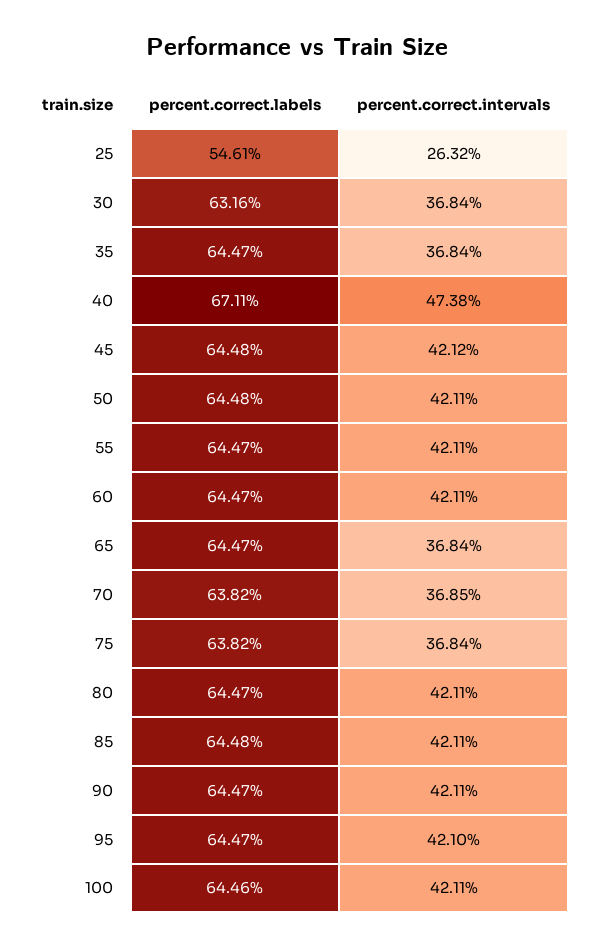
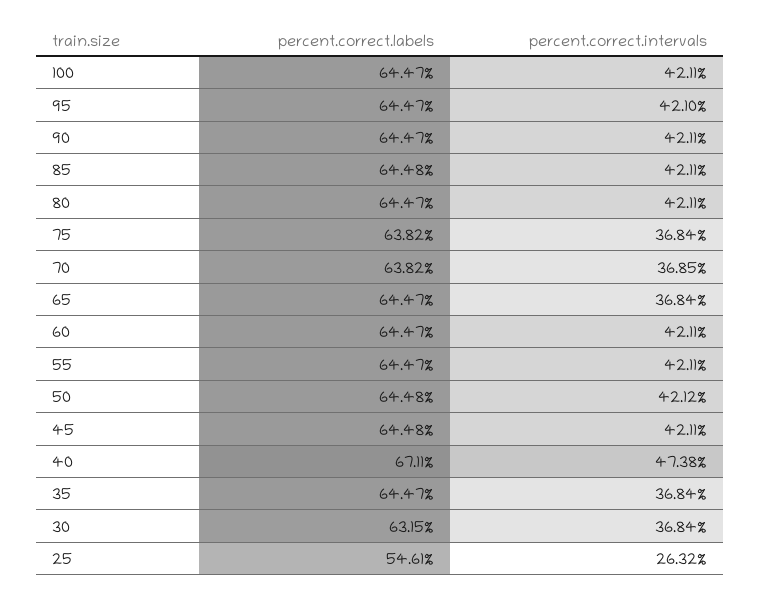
  {
    "percent.correct.labels": {
      "25": 54.61,
-     "30": 63.16,
+     "30": 63.15,
      "35": 64.47,
      "40": 67.11,
      "45": 64.48,
      "50": 64.48,
      "55": 64.47,
      "60": 64.47,
      "65": 64.47,
      "70": 63.82,
      "75": 63.82,
      "80": 64.47,
      "85": 64.48,
      "90": 64.47,
      "95": 64.47,
-     "100": 64.46
+     "100": 64.47
    },
    "percent.correct.intervals": {
      "25": 26.32,
      "30": 36.84,
      "35": 36.84,
      "40": 47.38,
-     "45": 42.12,
+     "45": 42.11,
-     "50": 42.11,
+     "50": 42.12,
      "55": 42.11,
      "60": 42.11,
      "65": 36.84,
      "70": 36.85,
      "75": 36.84,
      "80": 42.11,
      "85": 42.11,
      "90": 42.11,
      "95": 42.1,
      "100": 42.11
    }
  }

